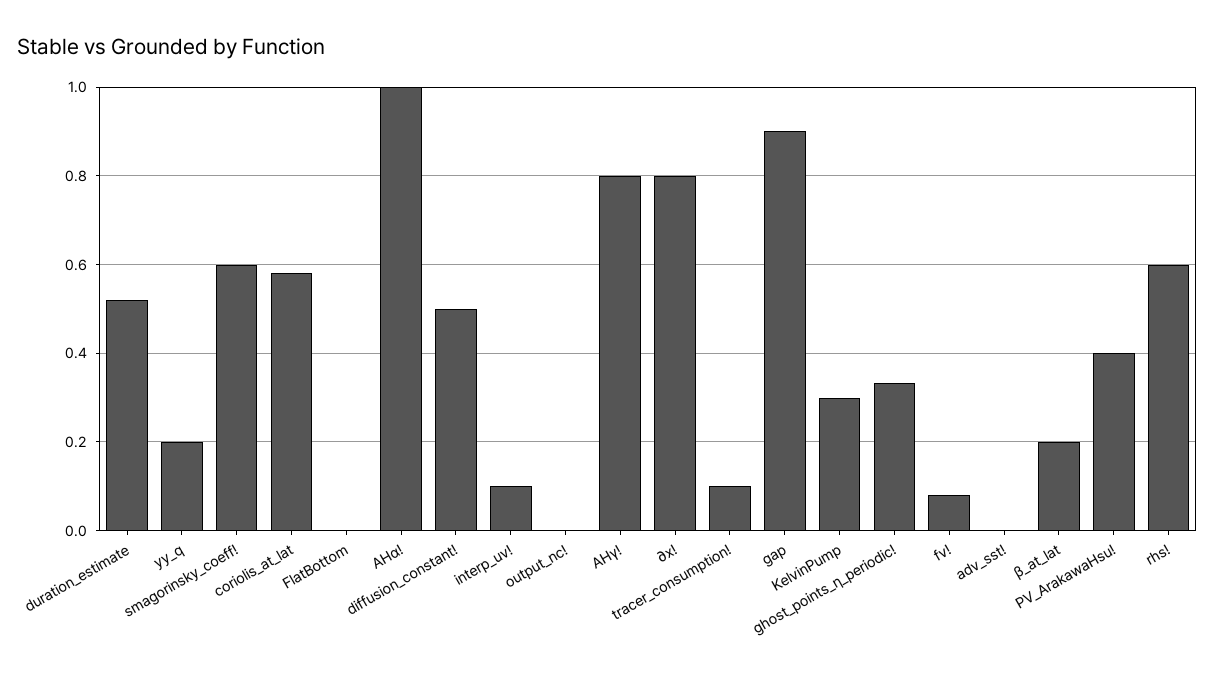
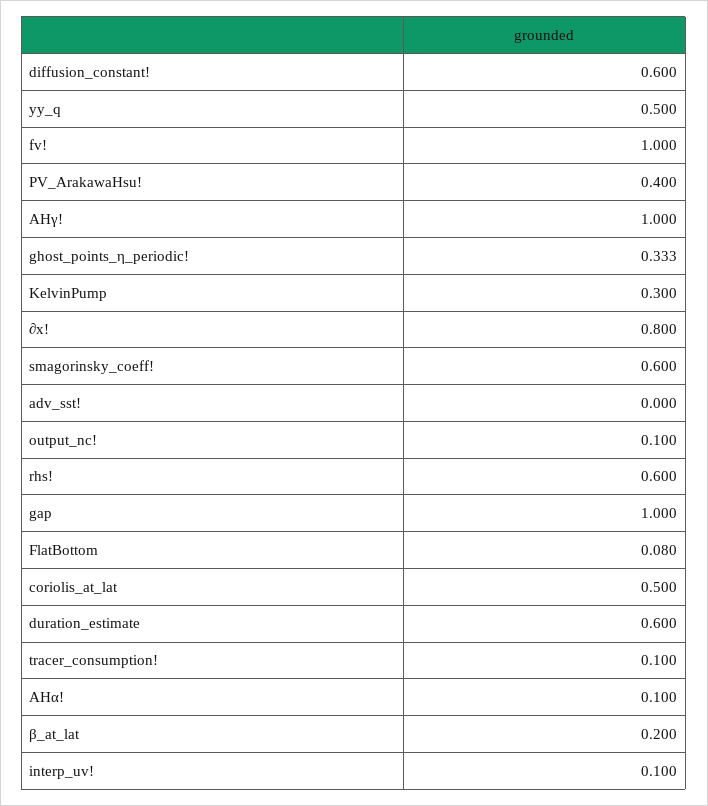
  {
-   "duration_estimate": 0.52,
+   "duration_estimate": 0.6,
-   "yy_q": 0.2,
+   "yy_q": 0.5,
    "smagorinsky_coeff!": 0.6,
-   "coriolis_at_lat": 0.58,
+   "coriolis_at_lat": 0.5,
-   "FlatBottom": 0,
+   "FlatBottom": 0.08,
-   "AHα!": 1,
+   "AHα!": 0.1,
-   "diffusion_constant!": 0.5,
+   "diffusion_constant!": 0.6,
    "interp_uv!": 0.1,
-   "output_nc!": 0,
+   "output_nc!": 0.1,
-   "AHγ!": 0.8,
+   "AHγ!": 1,
    "∂x!": 0.8,
    "tracer_consumption!": 0.1,
-   "gap": 0.9,
+   "gap": 1,
    "KelvinPump": 0.3,
    "ghost_points_η_periodic!": 0.333,
-   "fv!": 0.08,
+   "fv!": 1,
    "adv_sst!": 0,
    "β_at_lat": 0.2,
    "PV_ArakawaHsu!": 0.4,
    "rhs!": 0.6
  }

